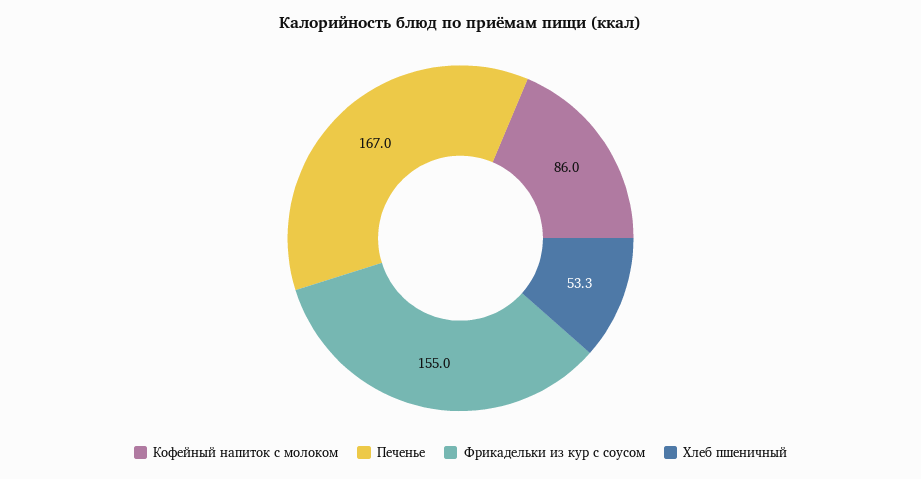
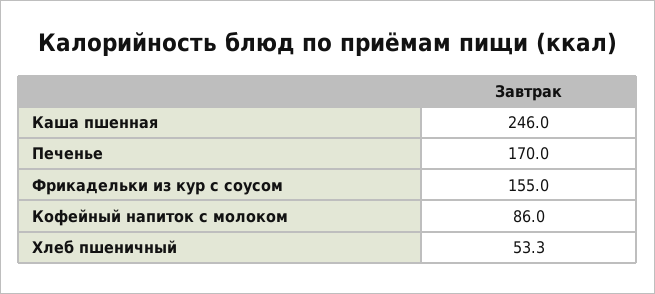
  {
    "Кофейный напиток с молоком": 86,
-   "Печенье": 167,
+   "Печенье": 170,
    "Фрикадельки из кур с соусом": 155,
-   "Хлеб пшеничный": 53.3
+   "Хлеб пшеничный": 53.3,
+   "Каша пшенная": 246
  }

